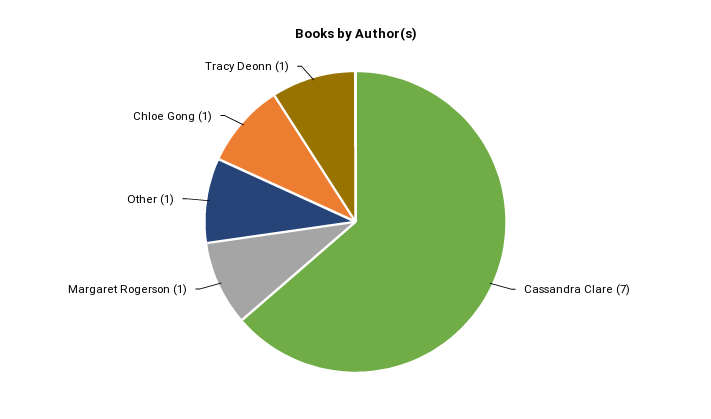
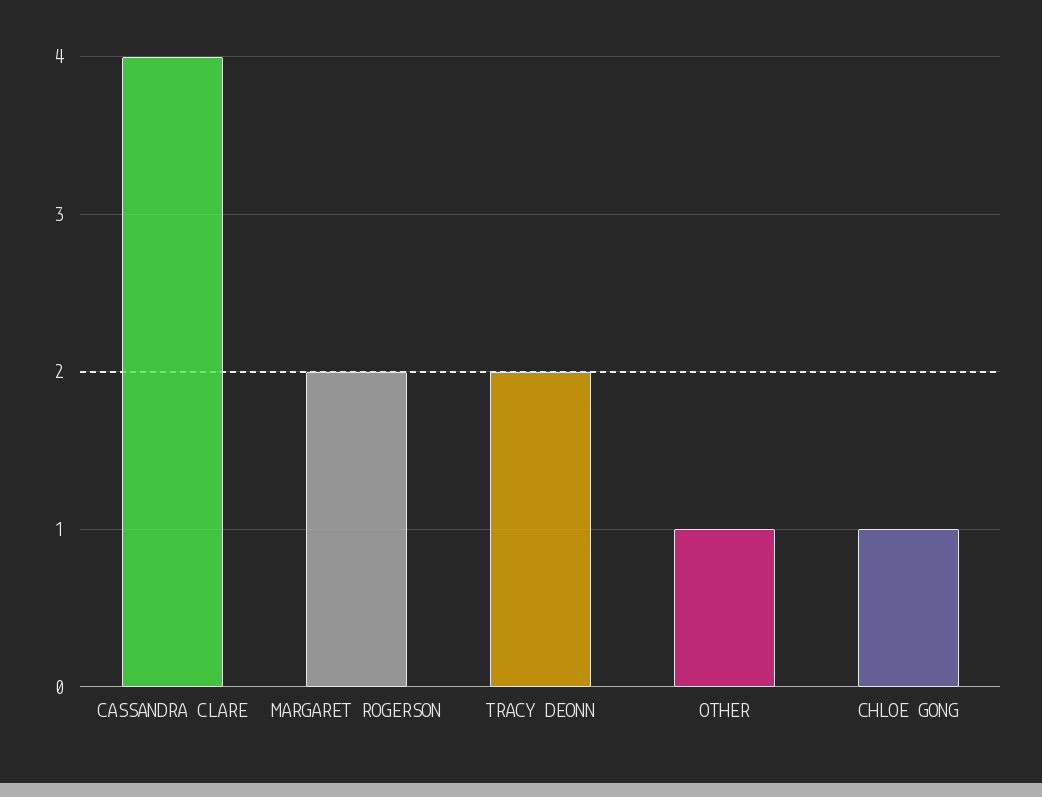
  {
-   "Cassandra Clare": 7,
+   "Cassandra Clare": 4,
-   "Margaret Rogerson": 1,
+   "Margaret Rogerson": 2,
    "Other": 1,
    "Chloe Gong": 1,
-   "Tracy Deonn": 1
+   "Tracy Deonn": 2
  }

